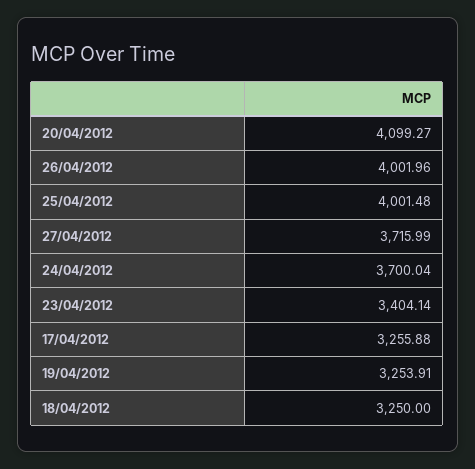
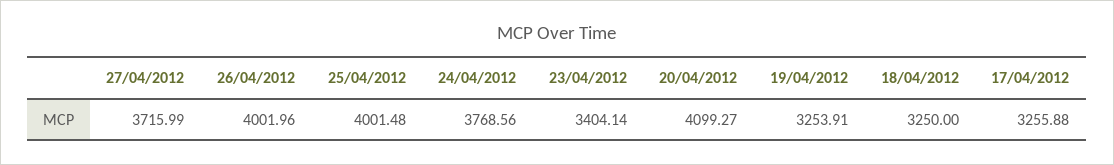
  {
    "20/04/2012": 4099.27,
    "26/04/2012": 4001.96,
    "25/04/2012": 4001.48,
    "27/04/2012": 3715.99,
-   "24/04/2012": 3700.04,
+   "24/04/2012": 3768.56,
    "23/04/2012": 3404.14,
    "17/04/2012": 3255.88,
    "19/04/2012": 3253.91,
    "18/04/2012": 3250
  }

